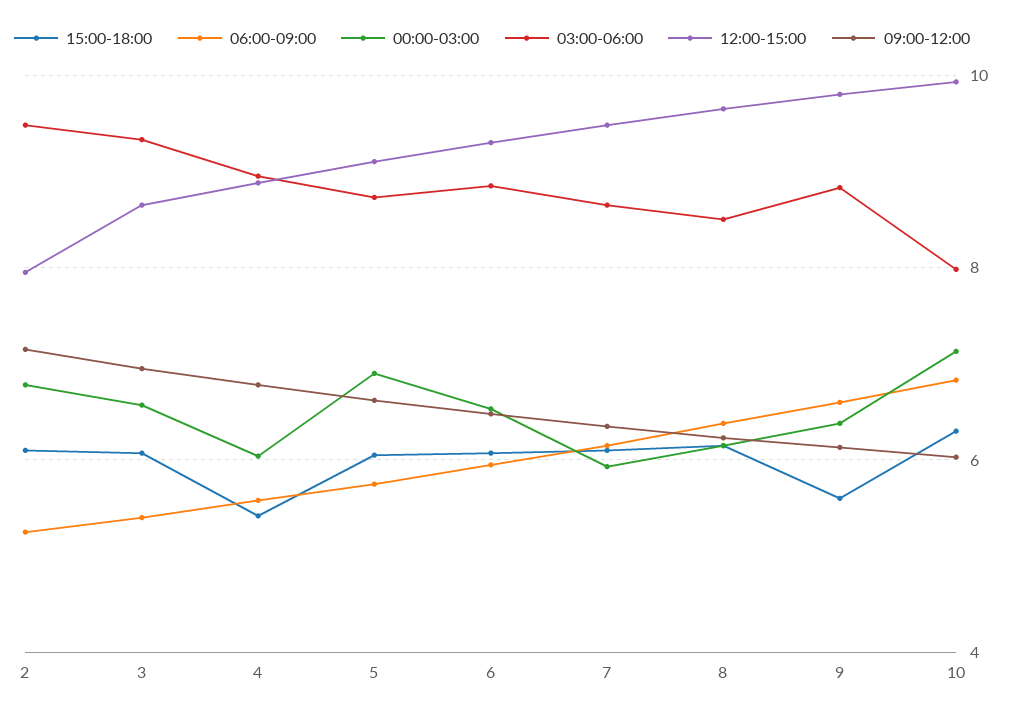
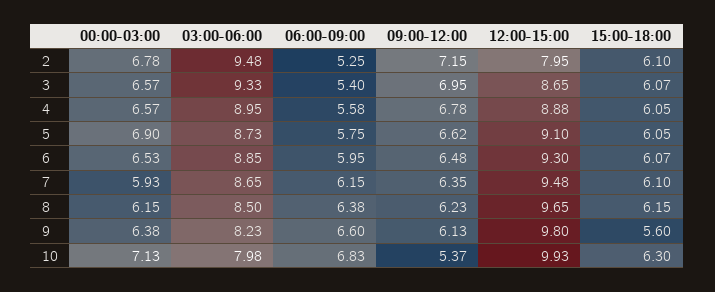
  {
    "15:00-18:00": {
      "2": 6.1,
      "3": 6.07,
-     "4": 5.4,
+     "4": 6.05,
      "5": 6.05,
      "6": 6.07,
      "7": 6.1,
      "8": 6.15,
      "9": 5.6,
      "10": 6.3
    },
    "06:00-09:00": {
      "2": 5.25,
      "3": 5.4,
      "4": 5.58,
      "5": 5.75,
      "6": 5.95,
      "7": 6.15,
      "8": 6.38,
      "9": 6.6,
      "10": 6.83
    },
    "00:00-03:00": {
      "2": 6.78,
      "3": 6.57,
-     "4": 6,
+     "4": 6.57,
      "5": 6.9,
      "6": 6.53,
      "7": 5.93,
      "8": 6.15,
      "9": 6.38,
      "10": 7.13
    },
    "03:00-06:00": {
      "2": 9.48,
      "3": 9.33,
      "4": 8.95,
      "5": 8.73,
      "6": 8.85,
      "7": 8.65,
      "8": 8.5,
-     "9": 8.8,
+     "9": 8.23,
      "10": 7.98
    },
    "12:00-15:00": {
      "2": 7.95,
      "3": 8.65,
      "4": 8.88,
      "5": 9.1,
      "6": 9.3,
      "7": 9.48,
      "8": 9.65,
      "9": 9.8,
      "10": 9.93
    },
    "09:00-12:00": {
      "2": 7.15,
      "3": 6.95,
      "4": 6.78,
      "5": 6.62,
      "6": 6.48,
      "7": 6.35,
      "8": 6.23,
      "9": 6.13,
-     "10": 6
+     "10": 5.37
    }
  }

